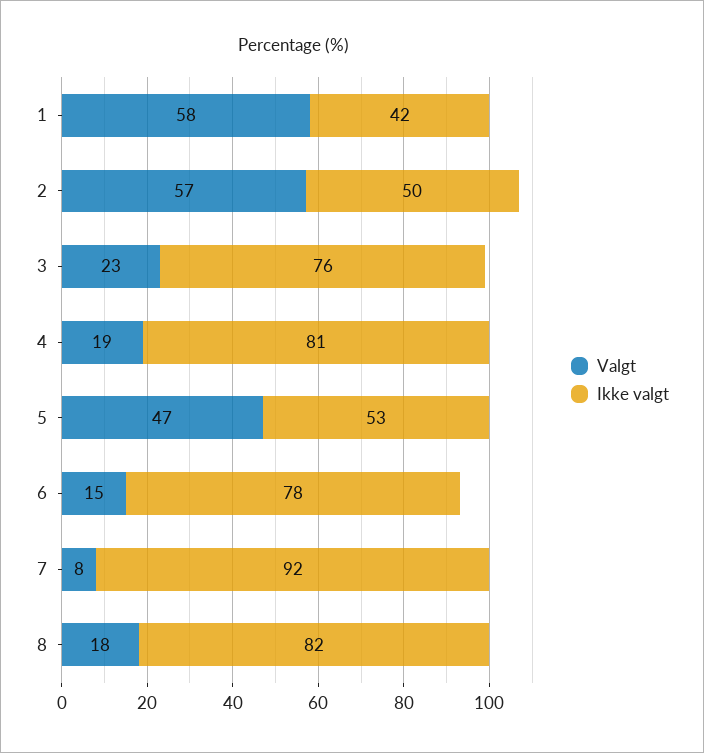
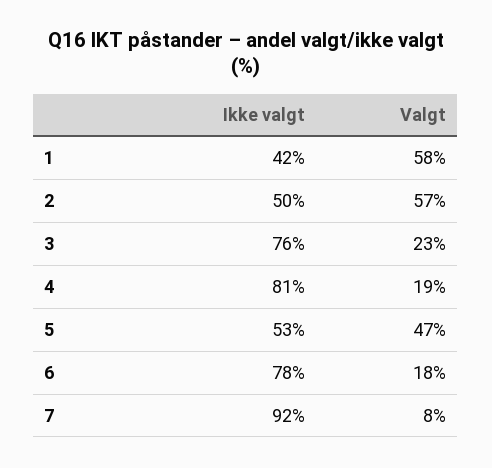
  {
    "Valgt": {
      "1": 58,
      "2": 57,
      "3": 23,
      "4": 19,
      "5": 47,
-     "6": 15,
+     "6": 18,
-     "7": 8,
+     "7": 8
-     "8": 18
    },
    "Ikke valgt": {
      "1": 42,
      "2": 50,
      "3": 76,
      "4": 81,
      "5": 53,
      "6": 78,
-     "7": 92,
+     "7": 92
-     "8": 82
    }
  }

